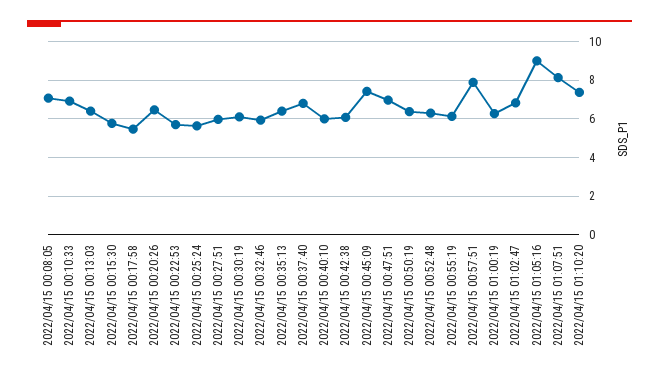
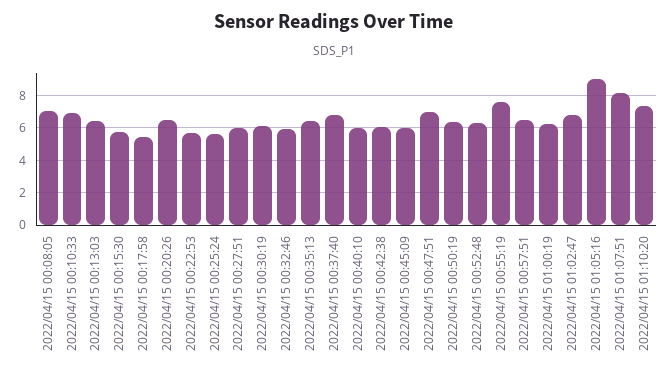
  {
    "2022/04/15 00:08:05": 7,
    "2022/04/15 00:10:33": 7,
    "2022/04/15 00:13:03": 6.5,
    "2022/04/15 00:15:30": 6,
    "2022/04/15 00:17:58": 5.5,
    "2022/04/15 00:20:26": 6.5,
    "2022/04/15 00:22:53": 5.5,
    "2022/04/15 00:25:24": 5.5,
    "2022/04/15 00:27:51": 6,
    "2022/04/15 00:30:19": 6,
    "2022/04/15 00:32:46": 6,
    "2022/04/15 00:35:13": 6.5,
    "2022/04/15 00:37:40": 7,
    "2022/04/15 00:40:10": 6,
    "2022/04/15 00:42:38": 6,
-   "2022/04/15 00:45:09": 7.5,
+   "2022/04/15 00:45:09": 6,
    "2022/04/15 00:47:51": 7,
    "2022/04/15 00:50:19": 6.5,
    "2022/04/15 00:52:48": 6.5,
-   "2022/04/15 00:55:19": 6,
+   "2022/04/15 00:55:19": 7.5,
-   "2022/04/15 00:57:51": 8,
+   "2022/04/15 00:57:51": 6.5,
    "2022/04/15 01:00:19": 6.5,
    "2022/04/15 01:02:47": 7,
    "2022/04/15 01:05:16": 9,
    "2022/04/15 01:07:51": 8,
    "2022/04/15 01:10:20": 7.5
  }

